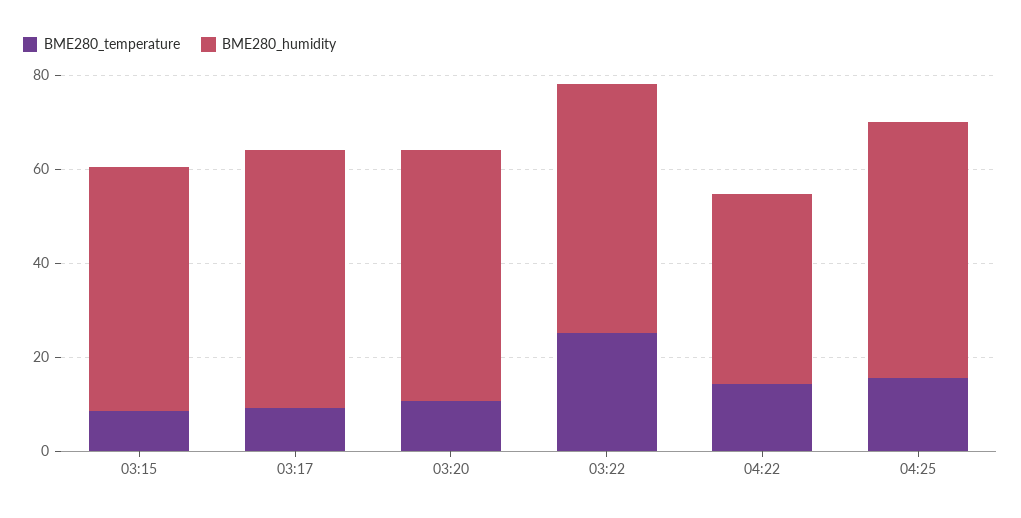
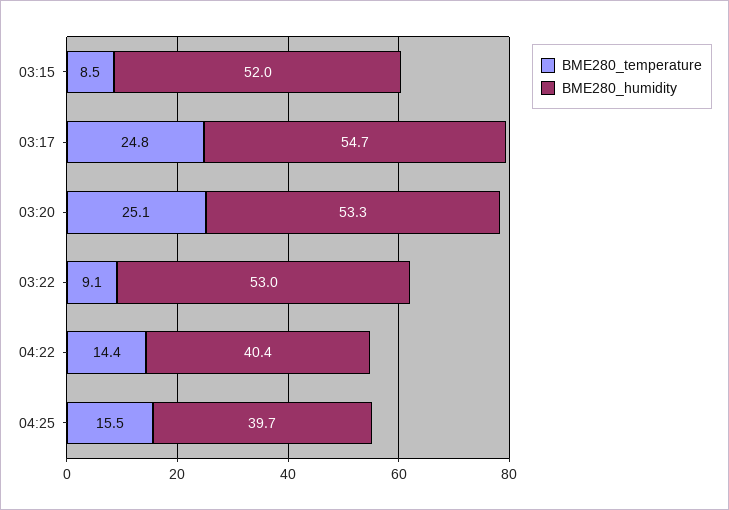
  {
    "BME280_temperature": {
      "03:15": 8.5,
-     "03:17": 10,
+     "03:17": 24.8,
-     "03:20": 10,
+     "03:20": 25.1,
-     "03:22": 25,
+     "03:22": 9.1,
      "04:22": 14.4,
      "04:25": 15.5
    },
    "BME280_humidity": {
      "03:15": 52,
      "03:17": 54.7,
      "03:20": 53.3,
      "03:22": 53,
      "04:22": 40.4,
-     "04:25": 55
+     "04:25": 39.7
    }
  }

